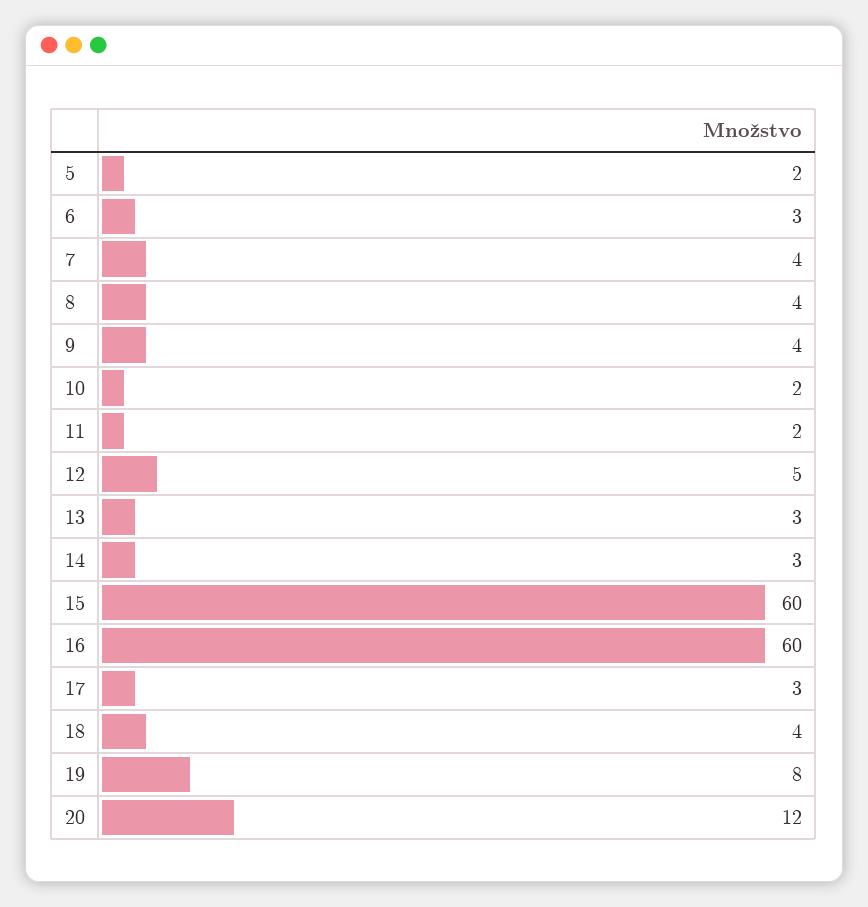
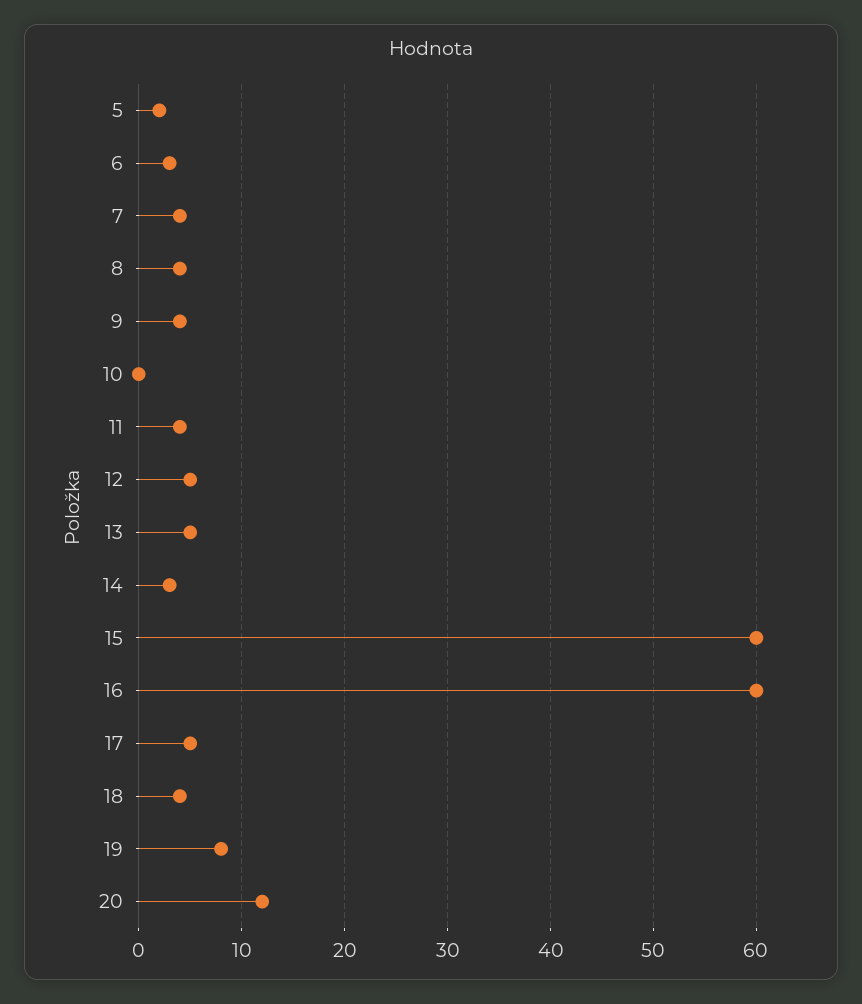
  {
    "5": 2,
    "6": 3,
    "7": 4,
    "8": 4,
    "9": 4,
-   "10": 2,
+   "10": 0,
-   "11": 2,
+   "11": 4,
    "12": 5,
-   "13": 3,
+   "13": 5,
    "14": 3,
    "15": 60,
    "16": 60,
-   "17": 3,
+   "17": 5,
    "18": 4,
    "19": 8,
    "20": 12
  }

